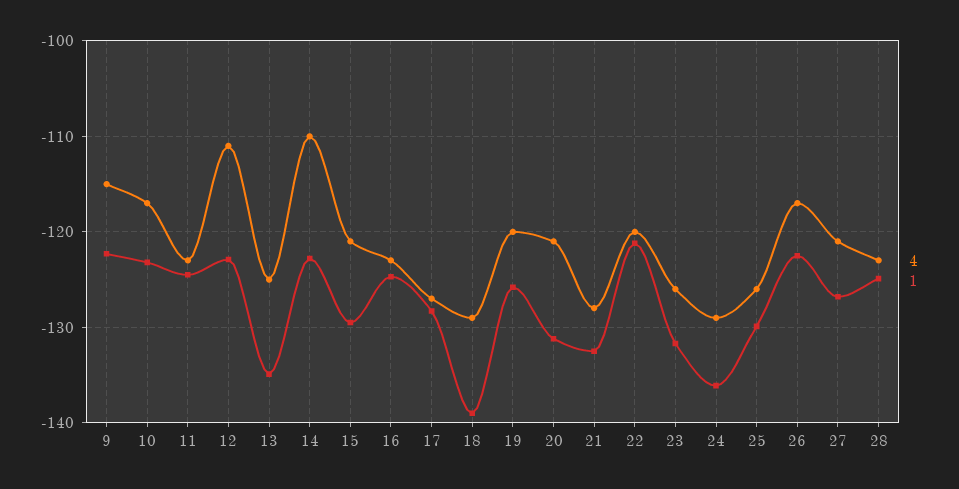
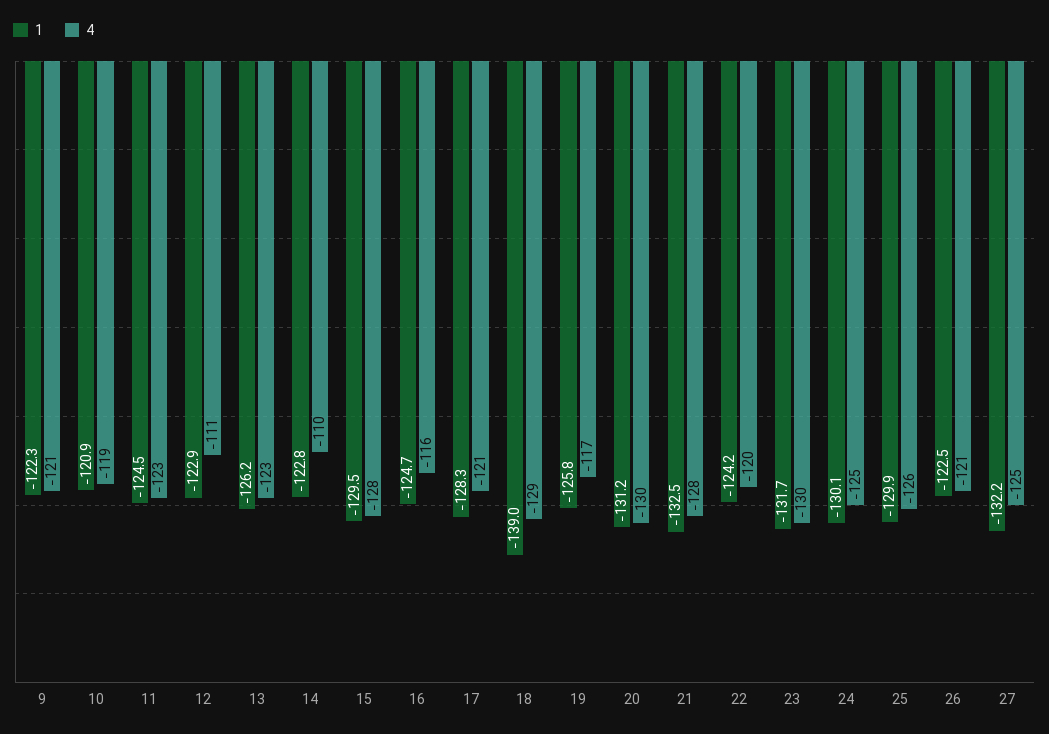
  {
    "4": {
-     "9": -115,
+     "9": -121,
-     "10": -117,
+     "10": -119,
      "11": -123,
      "12": -111,
-     "13": -125,
+     "13": -123,
      "14": -110,
-     "15": -121,
+     "15": -128,
-     "16": -123,
+     "16": -116,
-     "17": -127,
+     "17": -121,
      "18": -129,
-     "19": -120,
+     "19": -117,
-     "20": -121,
+     "20": -130,
      "21": -128,
      "22": -120,
-     "23": -126,
+     "23": -130,
-     "24": -129,
+     "24": -125,
      "25": -126,
-     "26": -117,
+     "26": -121,
-     "27": -121,
+     "27": -125
-     "28": -123
    },
    "1": {
      "9": -122.3,
-     "10": -123,
+     "10": -120.9,
      "11": -124.5,
      "12": -122.9,
-     "13": -135,
+     "13": -126.2,
      "14": -122.8,
      "15": -129.5,
      "16": -124.7,
      "17": -128.3,
      "18": -139,
      "19": -125.8,
      "20": -131.2,
      "21": -132.5,
-     "22": -121,
+     "22": -124.2,
      "23": -131.7,
-     "24": -136,
+     "24": -130.1,
      "25": -129.9,
      "26": -122.5,
-     "27": -127,
+     "27": -132.2
-     "28": -125
    }
  }

